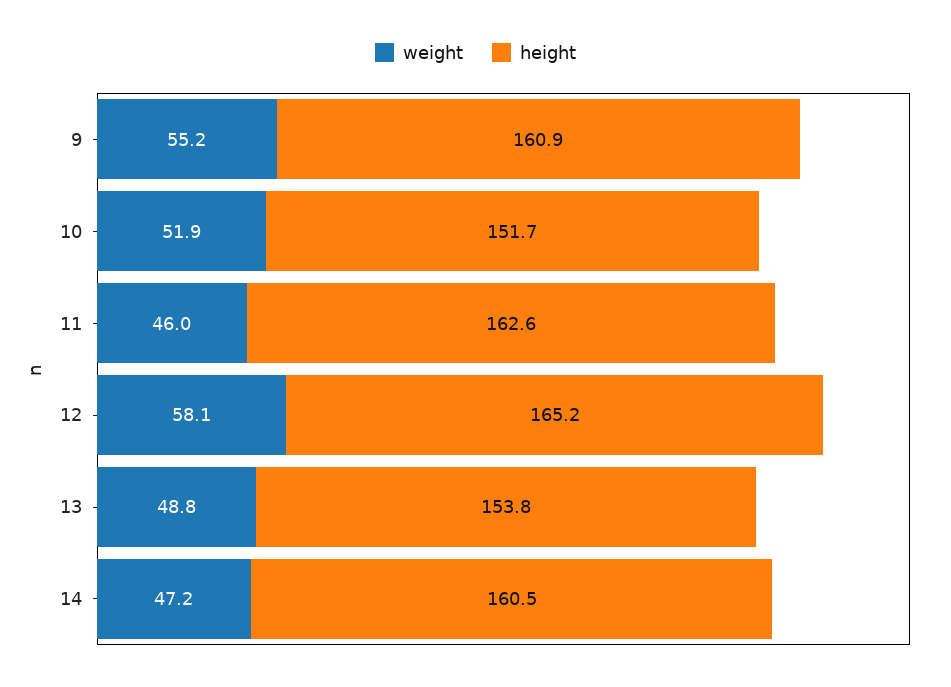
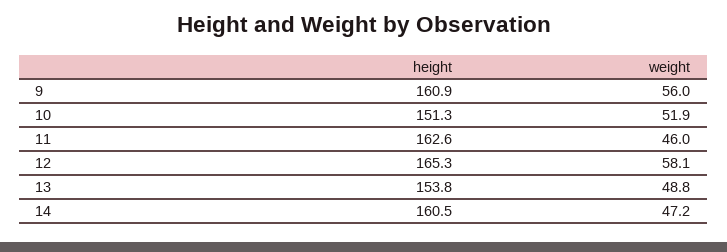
  {
    "weight": {
-     "9": 55.2,
+     "9": 56,
      "10": 51.9,
      "11": 46,
      "12": 58.1,
      "13": 48.8,
      "14": 47.2
    },
    "height": {
      "9": 160.9,
-     "10": 151.7,
+     "10": 151.3,
      "11": 162.6,
-     "12": 165.2,
+     "12": 165.3,
      "13": 153.8,
      "14": 160.5
    }
  }

